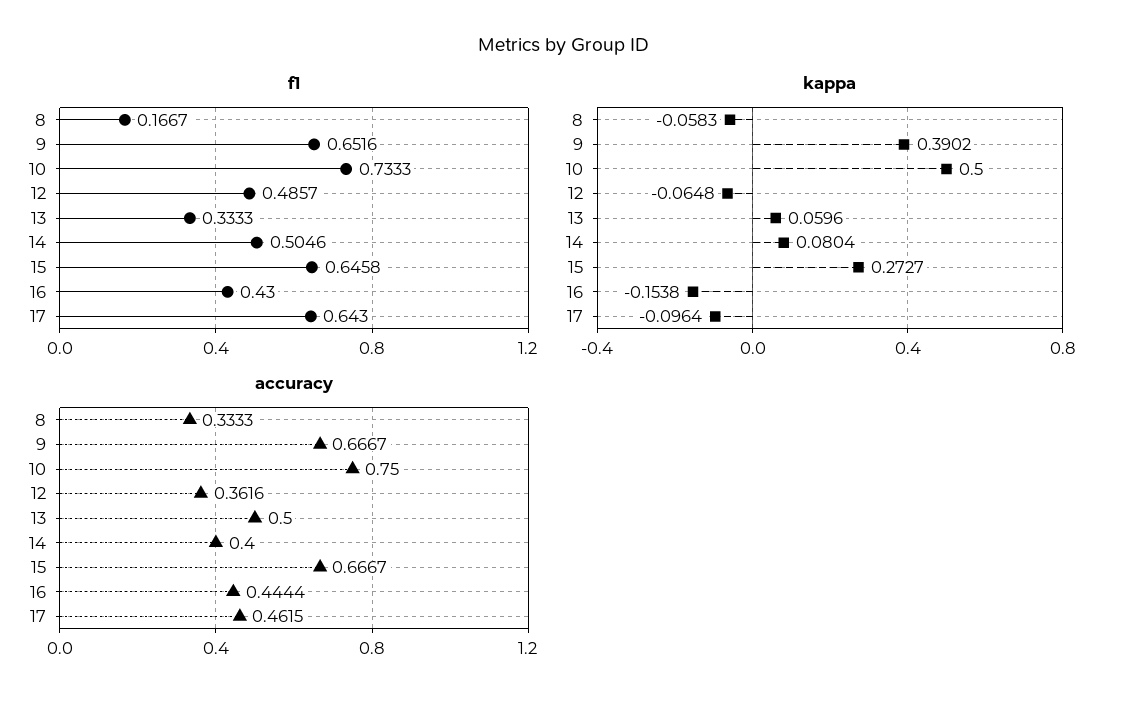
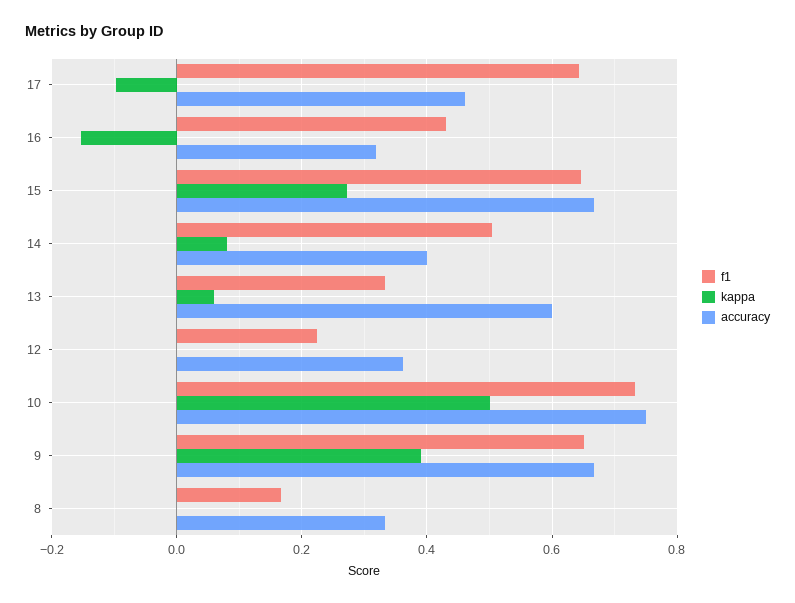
  {
    "f1": {
      "8": 0.1667,
      "9": 0.6516,
      "10": 0.7333,
-     "12": 0.4857,
+     "12": 0.22,
      "13": 0.3333,
      "14": 0.5046,
      "15": 0.6458,
      "16": 0.43,
      "17": 0.643
    },
    "kappa": {
-     "8": -0.0583,
+     "8": 0,
      "9": 0.3902,
      "10": 0.5,
-     "12": -0.0648,
+     "12": 0,
      "13": 0.0596,
      "14": 0.0804,
      "15": 0.2727,
      "16": -0.1538,
      "17": -0.0964
    },
    "accuracy": {
      "8": 0.3333,
      "9": 0.6667,
      "10": 0.75,
      "12": 0.3616,
-     "13": 0.5,
+     "13": 0.6,
      "14": 0.4,
      "15": 0.6667,
-     "16": 0.4444,
+     "16": 0.32,
      "17": 0.4615
    }
  }

